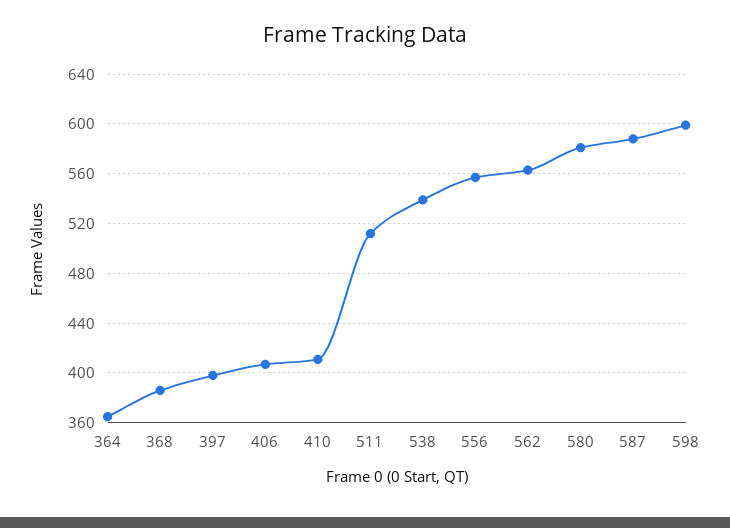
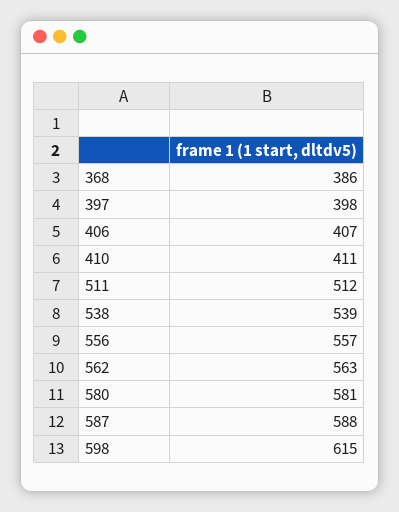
  {
-   "364": 365,
    "368": 386,
    "397": 398,
    "406": 407,
    "410": 411,
    "511": 512,
    "538": 539,
    "556": 557,
    "562": 563,
    "580": 581,
    "587": 588,
-   "598": 600
+   "598": 615
  }

